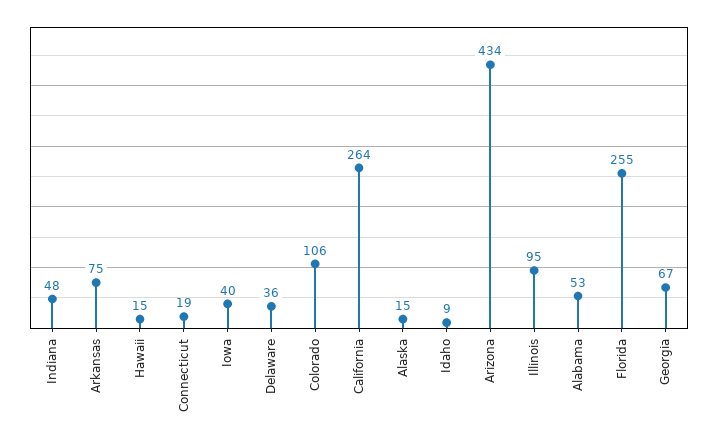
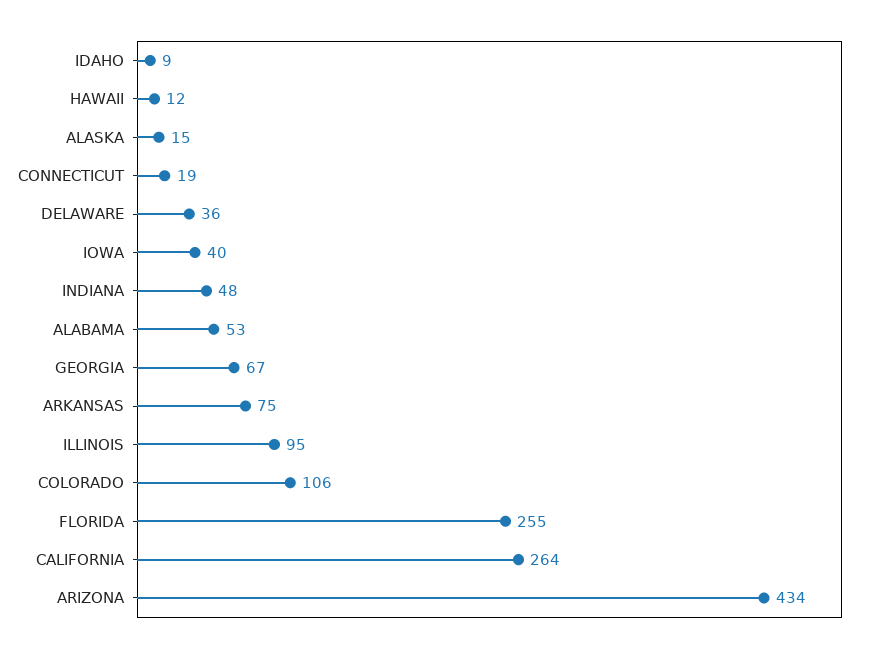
  {
    "Indiana": 48,
    "Arkansas": 75,
-   "Hawaii": 15,
+   "Hawaii": 12,
    "Connecticut": 19,
    "Iowa": 40,
    "Delaware": 36,
    "Colorado": 106,
    "California": 264,
    "Alaska": 15,
    "Idaho": 9,
    "Arizona": 434,
    "Illinois": 95,
    "Alabama": 53,
    "Florida": 255,
    "Georgia": 67
  }

